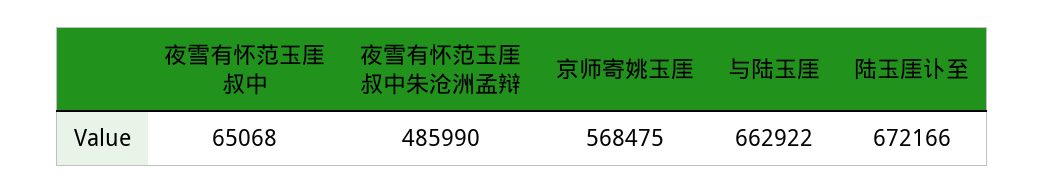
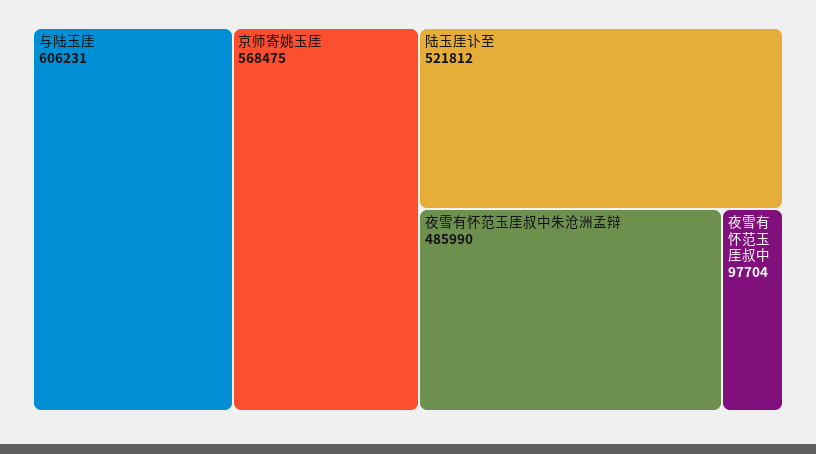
  {
-   "夜雪有怀范玉厓叔中": 65068,
+   "夜雪有怀范玉厓叔中": 97704,
    "夜雪有怀范玉厓叔中朱沧洲孟辩": 485990,
    "京师寄姚玉厓": 568475,
-   "与陆玉厓": 662922,
+   "与陆玉厓": 606231,
-   "陆玉厓讣至": 672166
+   "陆玉厓讣至": 521812
  }

